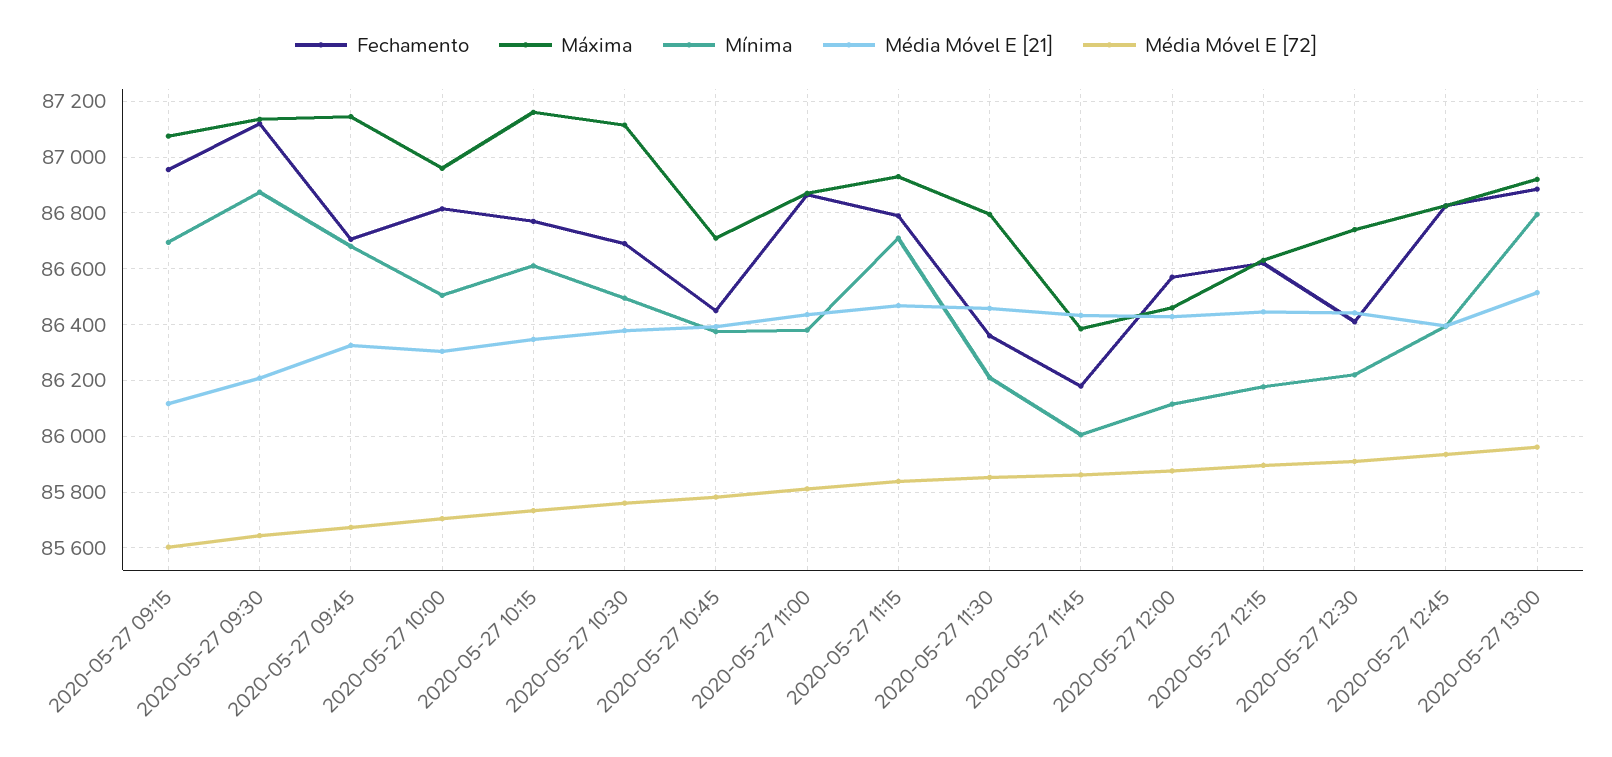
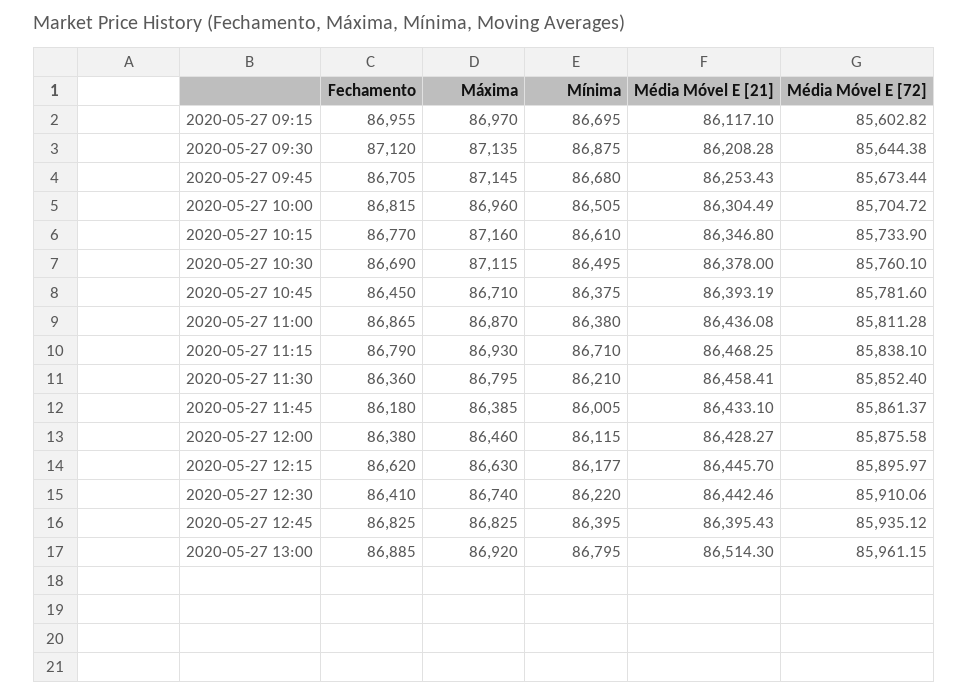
  {
    "Fechamento": {
      "2020-05-27 09:15": 86955,
      "2020-05-27 09:30": 87120,
      "2020-05-27 09:45": 86705,
      "2020-05-27 10:00": 86815,
      "2020-05-27 10:15": 86770,
      "2020-05-27 10:30": 86690,
      "2020-05-27 10:45": 86450,
      "2020-05-27 11:00": 86865,
      "2020-05-27 11:15": 86790,
      "2020-05-27 11:30": 86360,
      "2020-05-27 11:45": 86180,
-     "2020-05-27 12:00": 86575,
+     "2020-05-27 12:00": 86380,
      "2020-05-27 12:15": 86620,
      "2020-05-27 12:30": 86410,
      "2020-05-27 12:45": 86825,
      "2020-05-27 13:00": 86885
    },
    "Máxima": {
-     "2020-05-27 09:15": 87075,
+     "2020-05-27 09:15": 86970,
      "2020-05-27 09:30": 87135,
      "2020-05-27 09:45": 87145,
      "2020-05-27 10:00": 86960,
      "2020-05-27 10:15": 87160,
      "2020-05-27 10:30": 87115,
      "2020-05-27 10:45": 86710,
      "2020-05-27 11:00": 86870,
      "2020-05-27 11:15": 86930,
      "2020-05-27 11:30": 86795,
      "2020-05-27 11:45": 86385,
      "2020-05-27 12:00": 86460,
      "2020-05-27 12:15": 86630,
      "2020-05-27 12:30": 86740,
      "2020-05-27 12:45": 86825,
      "2020-05-27 13:00": 86920
    },
    "Mínima": {
      "2020-05-27 09:15": 86695,
      "2020-05-27 09:30": 86875,
      "2020-05-27 09:45": 86680,
      "2020-05-27 10:00": 86505,
      "2020-05-27 10:15": 86610,
      "2020-05-27 10:30": 86495,
      "2020-05-27 10:45": 86375,
      "2020-05-27 11:00": 86380,
      "2020-05-27 11:15": 86710,
      "2020-05-27 11:30": 86210,
      "2020-05-27 11:45": 86005,
      "2020-05-27 12:00": 86115,
      "2020-05-27 12:15": 86177,
      "2020-05-27 12:30": 86220,
      "2020-05-27 12:45": 86395,
      "2020-05-27 13:00": 86795
    },
    "Média Móvel E [21]": {
      "2020-05-27 09:15": 86117.1,
      "2020-05-27 09:30": 86208.28,
-     "2020-05-27 09:45": 86325,
+     "2020-05-27 09:45": 86253.43,
      "2020-05-27 10:00": 86304.49,
      "2020-05-27 10:15": 86346.8,
      "2020-05-27 10:30": 86378,
      "2020-05-27 10:45": 86393.19,
      "2020-05-27 11:00": 86436.08,
      "2020-05-27 11:15": 86468.25,
      "2020-05-27 11:30": 86458.41,
      "2020-05-27 11:45": 86433.1,
      "2020-05-27 12:00": 86428.27,
      "2020-05-27 12:15": 86445.7,
      "2020-05-27 12:30": 86442.46,
      "2020-05-27 12:45": 86395.43,
      "2020-05-27 13:00": 86514.3
    },
    "Média Móvel E [72]": {
      "2020-05-27 09:15": 85602.82,
      "2020-05-27 09:30": 85644.38,
      "2020-05-27 09:45": 85673.44,
      "2020-05-27 10:00": 85704.72,
      "2020-05-27 10:15": 85733.9,
      "2020-05-27 10:30": 85760.1,
      "2020-05-27 10:45": 85781.6,
      "2020-05-27 11:00": 85811.28,
      "2020-05-27 11:15": 85838.1,
      "2020-05-27 11:30": 85852.4,
      "2020-05-27 11:45": 85861.37,
      "2020-05-27 12:00": 85875.58,
      "2020-05-27 12:15": 85895.97,
      "2020-05-27 12:30": 85910.06,
      "2020-05-27 12:45": 85935.12,
      "2020-05-27 13:00": 85961.15
    }
  }

